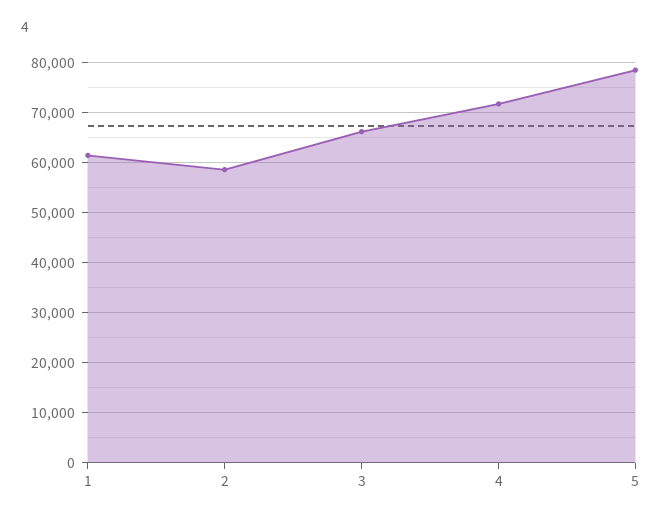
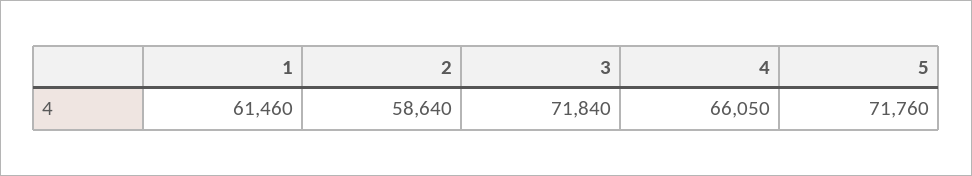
  {
    "1": 61460,
    "2": 58640,
-   "3": 66000,
+   "3": 71840,
-   "4": 72000,
+   "4": 66050,
-   "5": 78000
+   "5": 71760
  }

